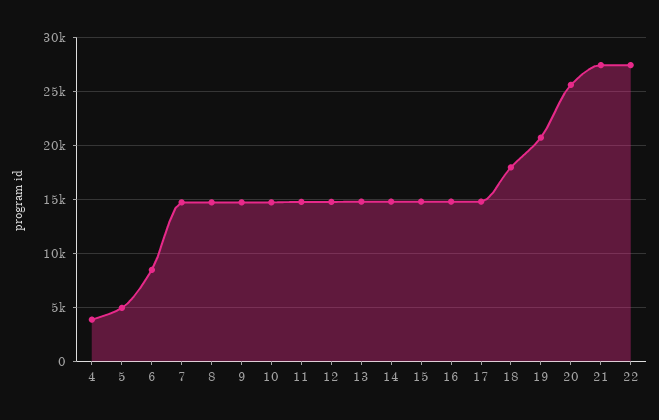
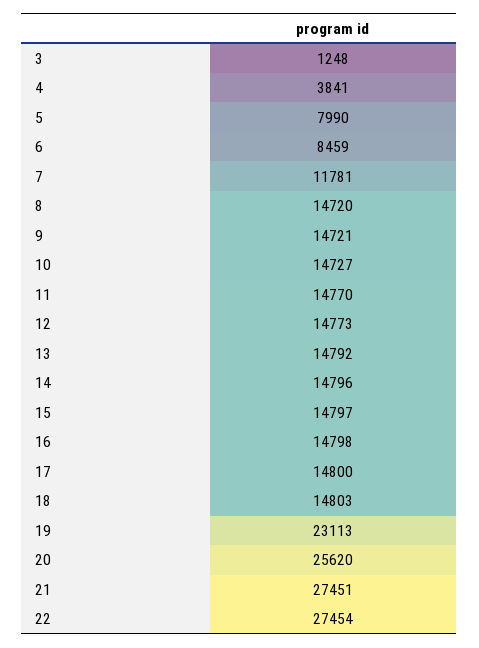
  {
    "4": 3841,
-   "5": 5000,
+   "5": 7990,
    "6": 8459,
-   "7": 15000,
+   "7": 11781,
    "8": 14720,
    "9": 14721,
    "10": 14727,
    "11": 14770,
    "12": 14773,
    "13": 14792,
    "14": 14796,
    "15": 14797,
    "16": 14798,
    "17": 14800,
-   "18": 18000,
+   "18": 14803,
-   "19": 21000,
+   "19": 23113,
    "20": 25620,
    "21": 27451,
-   "22": 27454
+   "22": 27454,
+   "3": 1248
  }

